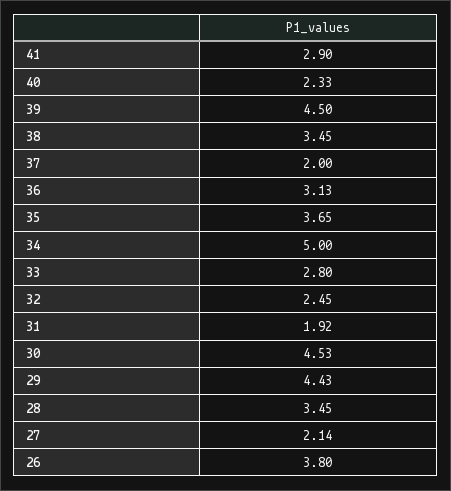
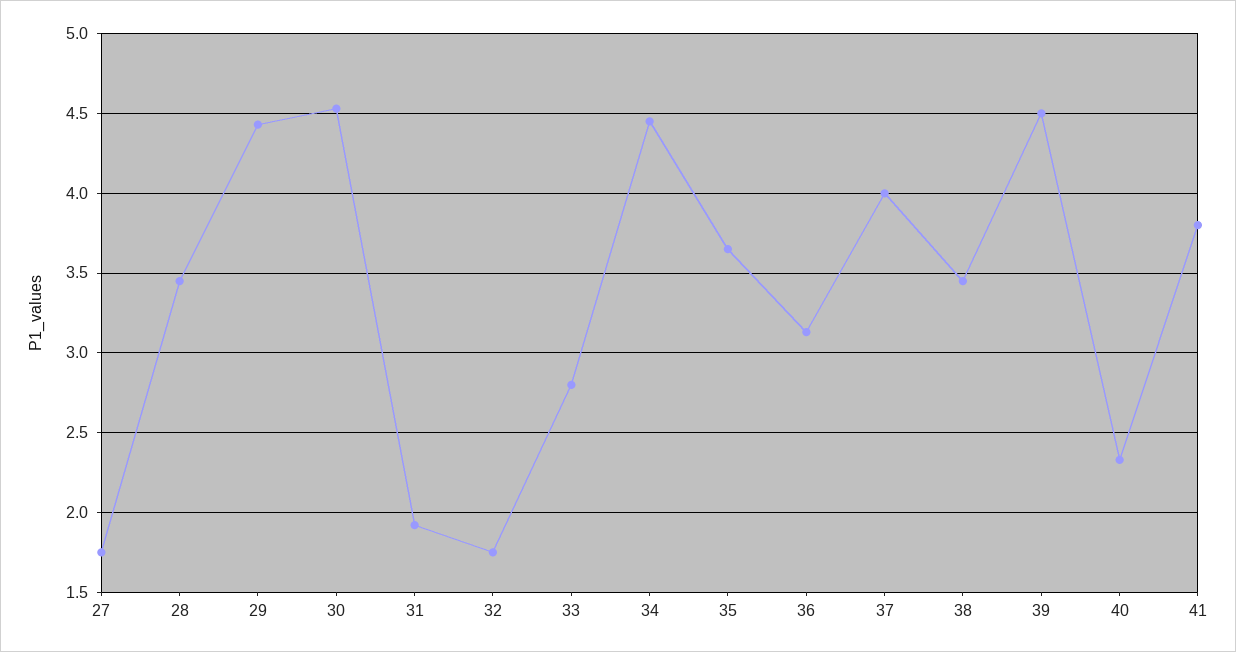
  {
-   "41": 2.9,
+   "41": 3.8,
    "40": 2.33,
    "39": 4.5,
    "38": 3.45,
-   "37": 2,
+   "37": 4,
    "36": 3.13,
    "35": 3.65,
-   "34": 5,
+   "34": 4.45,
    "33": 2.8,
-   "32": 2.45,
+   "32": 1.75,
    "31": 1.92,
    "30": 4.53,
    "29": 4.43,
    "28": 3.45,
-   "27": 2.14,
+   "27": 1.75
-   "26": 3.8
  }

